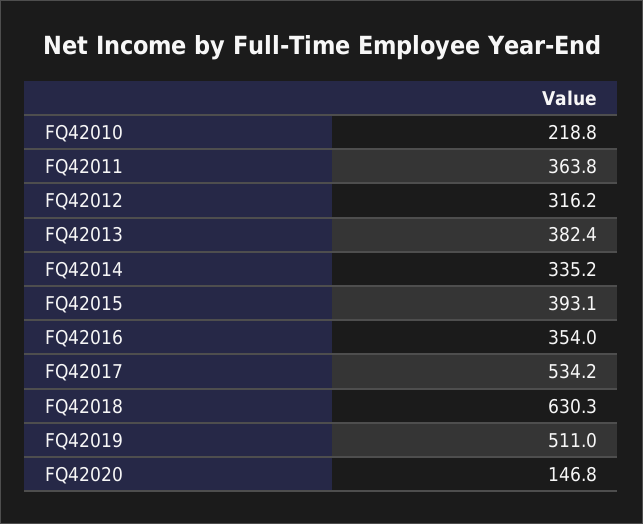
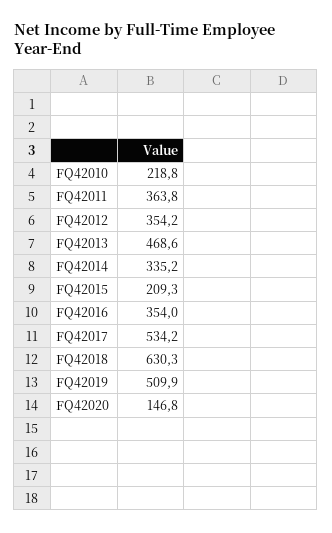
  {
    "FQ42010": 218.8,
    "FQ42011": 363.8,
-   "FQ42012": 316.2,
+   "FQ42012": 354.2,
-   "FQ42013": 382.4,
+   "FQ42013": 468.6,
    "FQ42014": 335.2,
-   "FQ42015": 393.1,
+   "FQ42015": 209.3,
    "FQ42016": 354,
    "FQ42017": 534.2,
    "FQ42018": 630.3,
-   "FQ42019": 511,
+   "FQ42019": 509.9,
    "FQ42020": 146.8
  }

